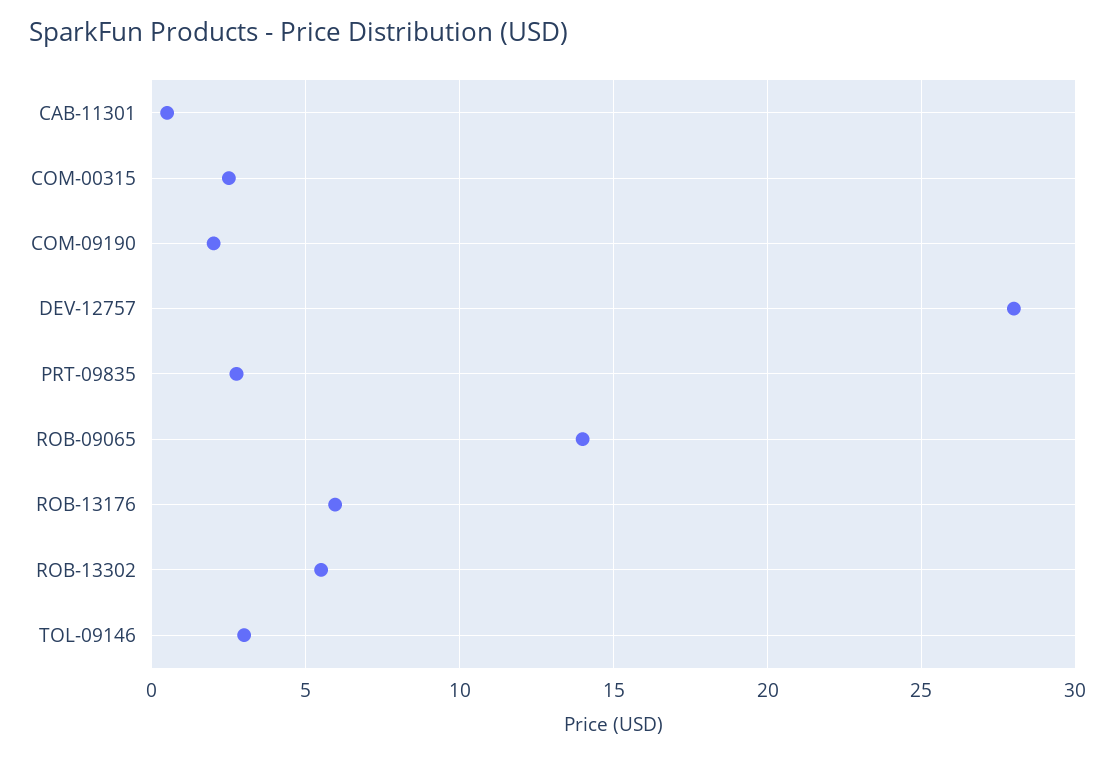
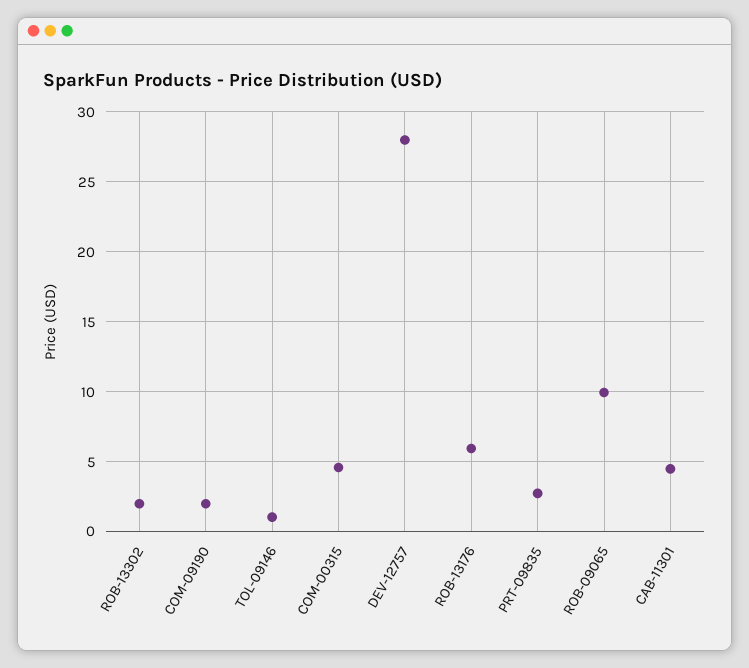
  {
-   "CAB-11301": 0.5,
+   "CAB-11301": 4.5,
-   "COM-00315": 2.5,
+   "COM-00315": 4.5,
    "COM-09190": 2,
    "DEV-12757": 28,
    "PRT-09835": 3,
-   "ROB-09065": 14,
+   "ROB-09065": 10,
    "ROB-13176": 6,
-   "ROB-13302": 5.5,
+   "ROB-13302": 2,
-   "TOL-09146": 3
+   "TOL-09146": 1
  }

